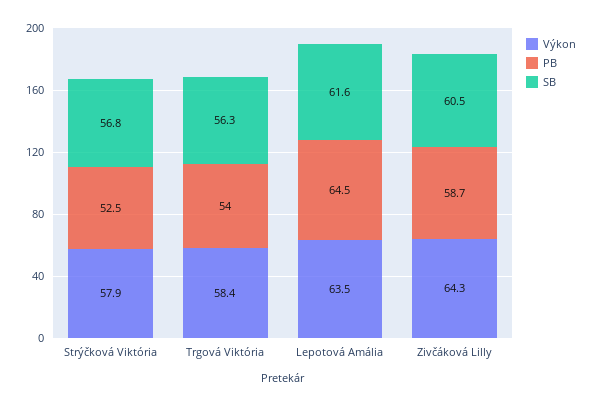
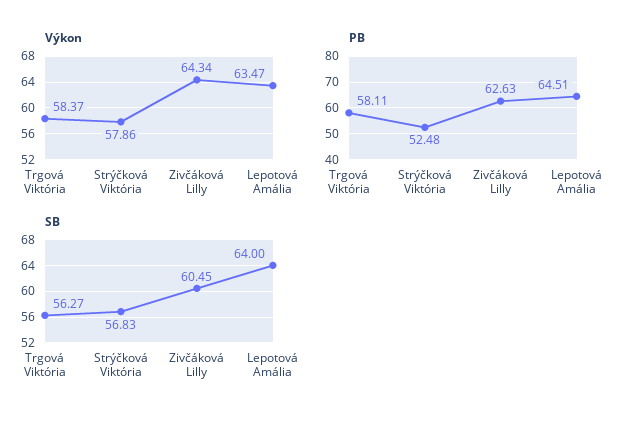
  {
    "Výkon": {
      "Strýčková Viktória": 57.86,
      "Trgová Viktória": 58.37,
      "Lepotová Amália": 63.47,
      "Zivčáková Lilly": 64.34
    },
    "PB": {
      "Strýčková Viktória": 52.48,
-     "Trgová Viktória": 54,
+     "Trgová Viktória": 58.11,
      "Lepotová Amália": 64.51,
-     "Zivčáková Lilly": 58.7
+     "Zivčáková Lilly": 62.63
    },
    "SB": {
      "Strýčková Viktória": 56.83,
      "Trgová Viktória": 56.27,
-     "Lepotová Amália": 61.6,
+     "Lepotová Amália": 64,
      "Zivčáková Lilly": 60.45
    }
  }

